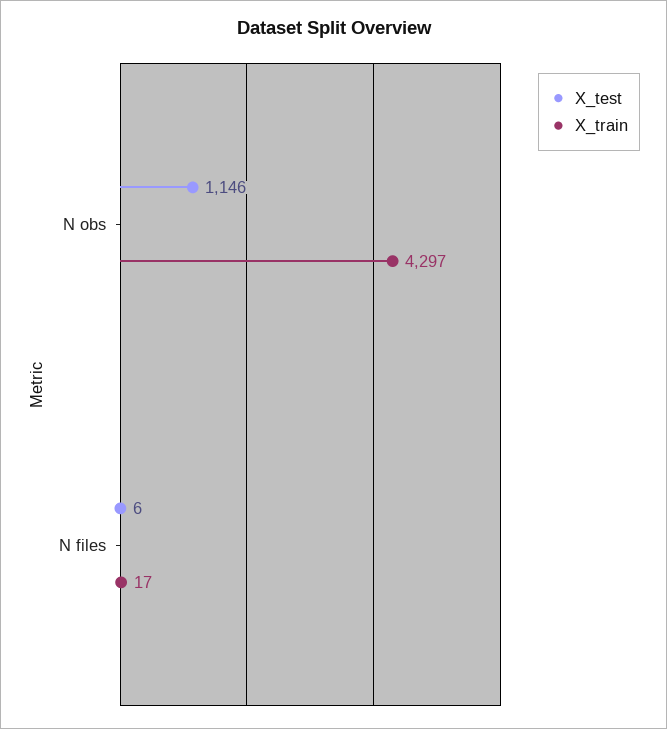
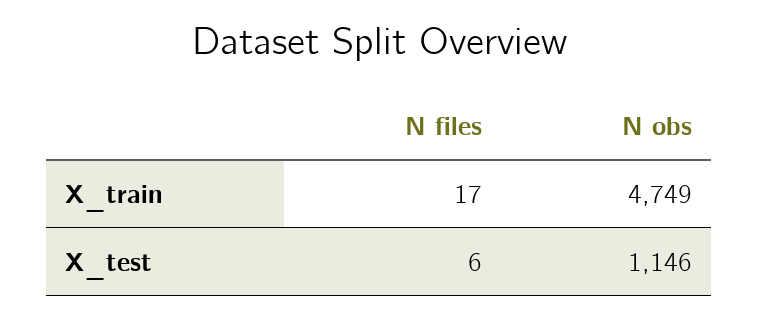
  {
    "X_test": {
      "N obs": 1146,
      "N files": 6
    },
    "X_train": {
-     "N obs": 4297,
+     "N obs": 4749,
      "N files": 17
    }
  }

